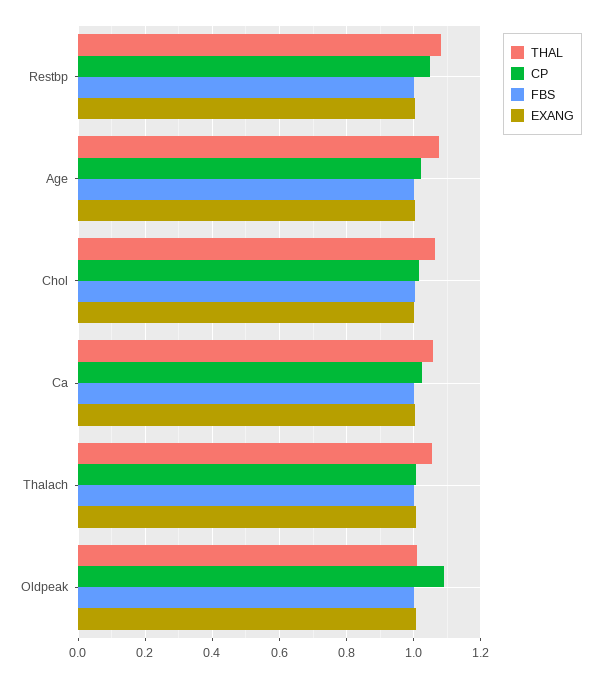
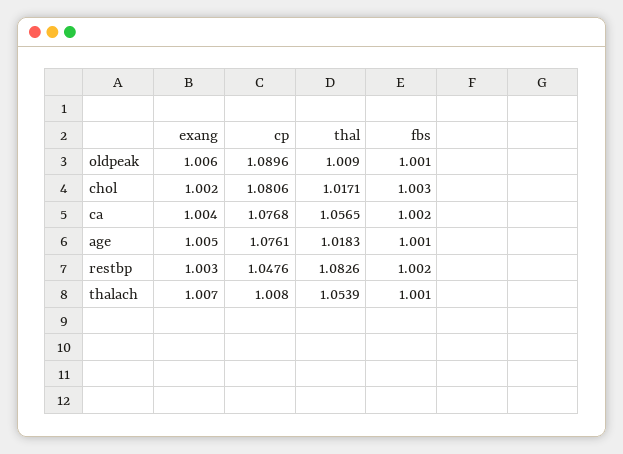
  {
    "THAL": {
      "Restbp": 1.0826,
-     "Age": 1.08,
+     "Age": 1.0183,
-     "Chol": 1.06,
+     "Chol": 1.0171,
      "Ca": 1.0565,
      "Thalach": 1.0539,
      "Oldpeak": 1.009
    },
    "CP": {
      "Restbp": 1.0476,
-     "Age": 1.02,
+     "Age": 1.0761,
-     "Chol": 1.02,
+     "Chol": 1.0806,
-     "Ca": 1.02,
+     "Ca": 1.0768,
      "Thalach": 1.008,
      "Oldpeak": 1.0896
    },
    "FBS": {
      "Restbp": 1.002,
      "Age": 1.001,
      "Chol": 1.003,
      "Ca": 1.002,
      "Thalach": 1.001,
      "Oldpeak": 1.001
    },
    "EXANG": {
      "Restbp": 1.003,
      "Age": 1.005,
      "Chol": 1.002,
      "Ca": 1.004,
      "Thalach": 1.007,
      "Oldpeak": 1.006
    }
  }

